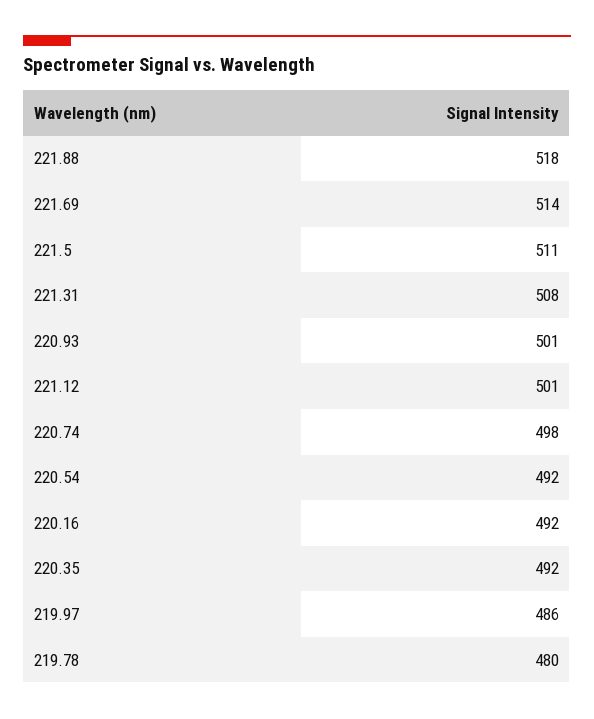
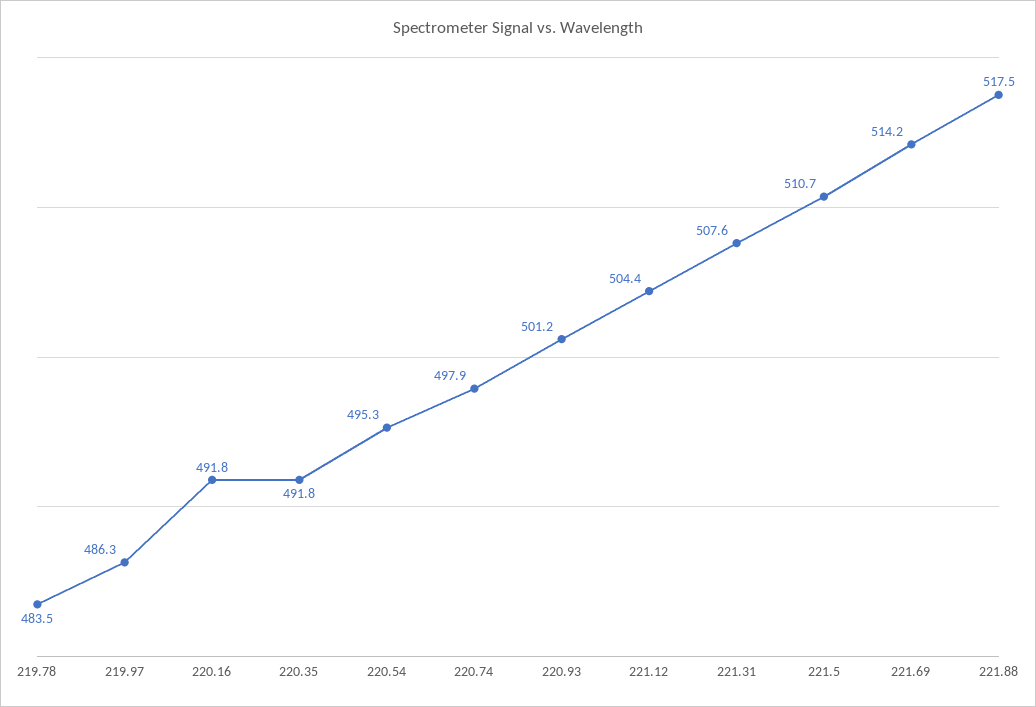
  {
    "221.88": 517.5,
    "221.69": 514.2,
    "221.5": 510.7,
    "221.31": 507.6,
    "220.93": 501.2,
-   "221.12": 501,
+   "221.12": 504.4,
    "220.74": 497.9,
-   "220.54": 492,
+   "220.54": 495.3,
    "220.16": 491.8,
    "220.35": 491.8,
    "219.97": 486.3,
-   "219.78": 480
+   "219.78": 483.5
  }

